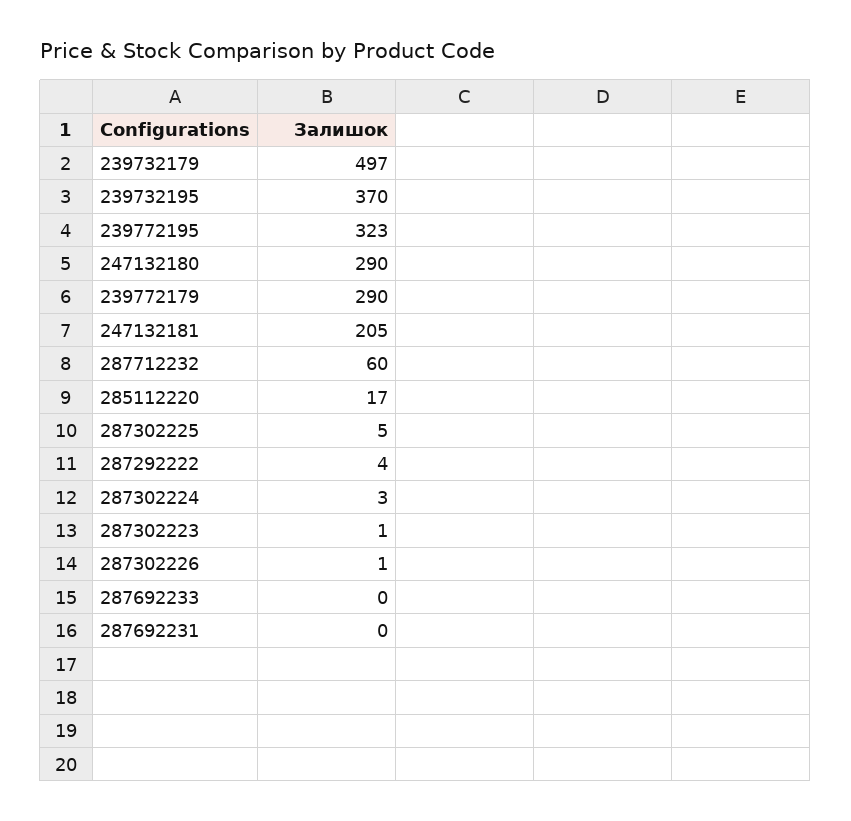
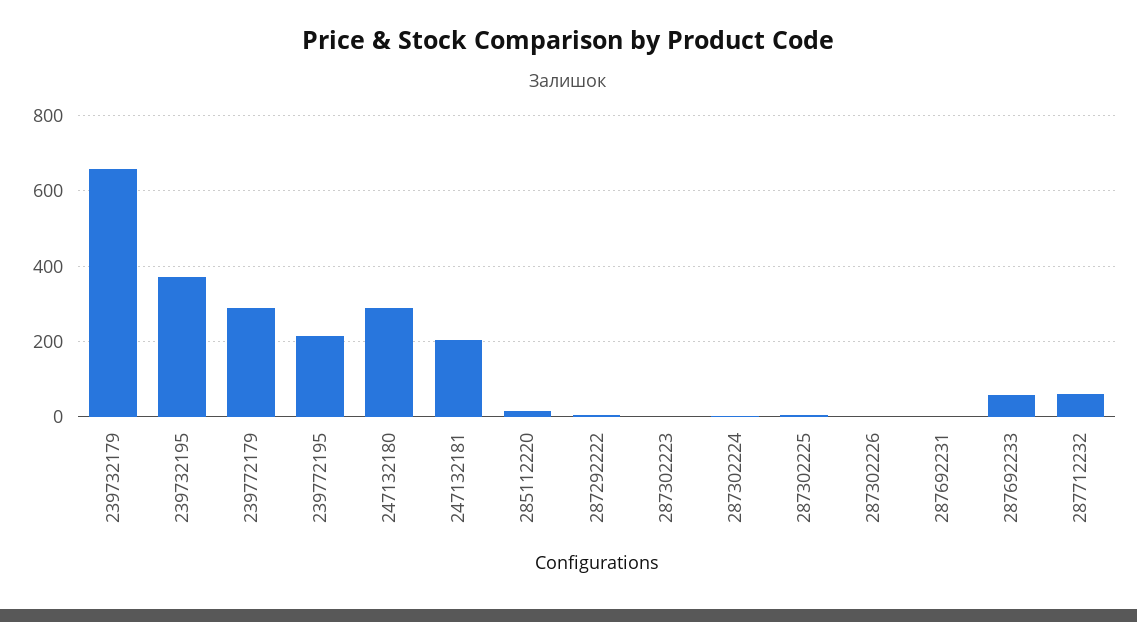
  {
-   "239732179": 497,
+   "239732179": 660,
    "239732195": 370,
-   "239772195": 323,
+   "239772195": 220,
    "247132180": 290,
    "239772179": 290,
    "247132181": 205,
    "287712232": 60,
    "285112220": 17,
    "287302225": 5,
    "287292222": 4,
    "287302224": 3,
    "287302223": 1,
    "287302226": 1,
-   "287692233": 0,
+   "287692233": 60,
    "287692231": 0
  }

